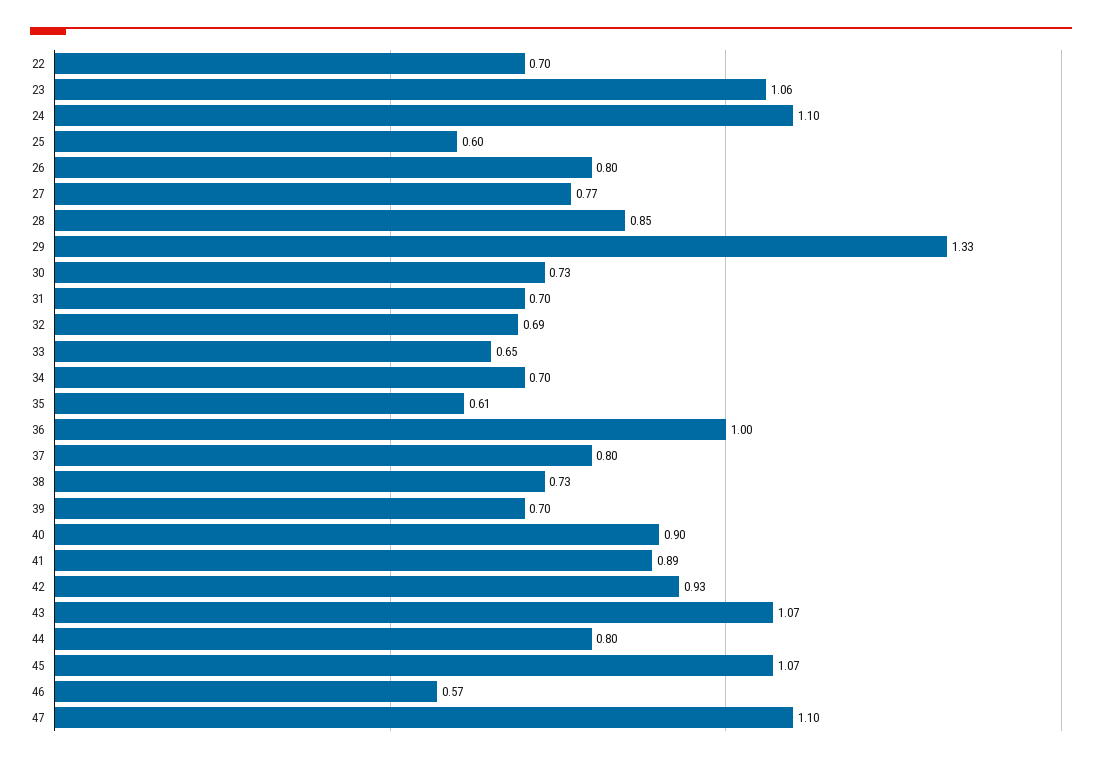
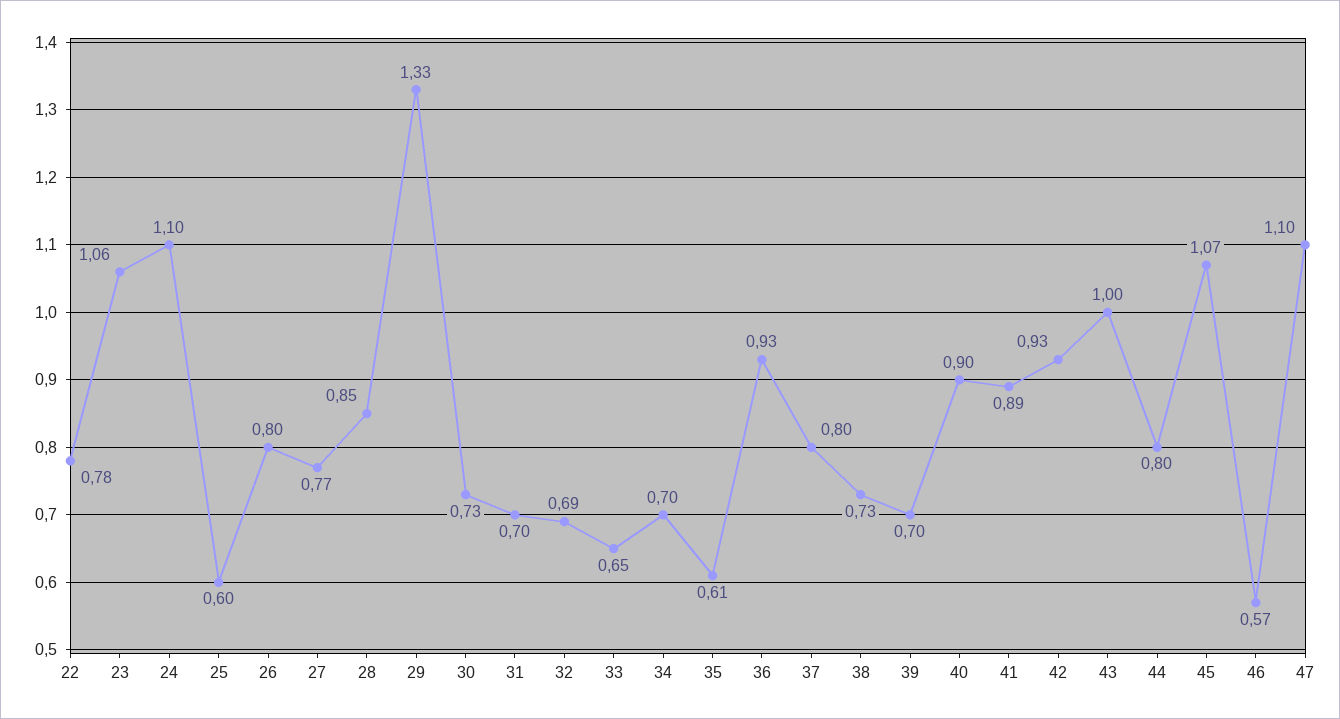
  {
-   "22": 0.7,
+   "22": 0.78,
    "23": 1.06,
    "24": 1.1,
    "25": 0.6,
    "26": 0.8,
    "27": 0.77,
    "28": 0.85,
    "29": 1.33,
    "30": 0.73,
    "31": 0.7,
    "32": 0.69,
    "33": 0.65,
    "34": 0.7,
    "35": 0.61,
-   "36": 1,
+   "36": 0.93,
    "37": 0.8,
    "38": 0.73,
    "39": 0.7,
    "40": 0.9,
    "41": 0.89,
    "42": 0.93,
-   "43": 1.07,
+   "43": 1,
    "44": 0.8,
    "45": 1.07,
    "46": 0.57,
    "47": 1.1
  }

